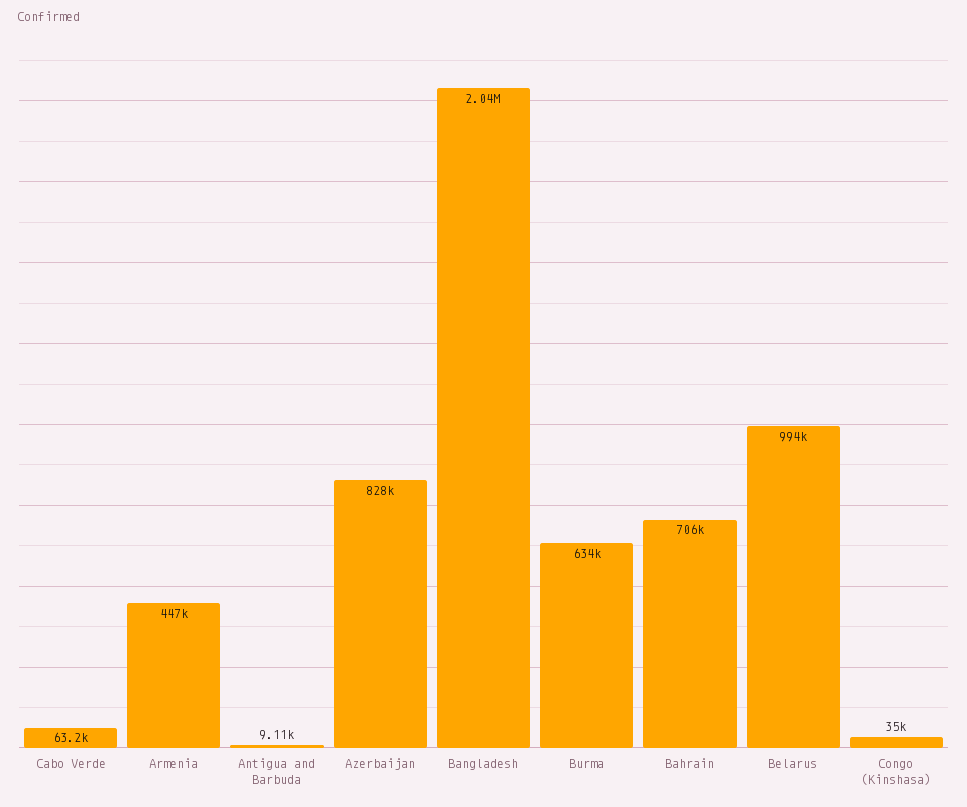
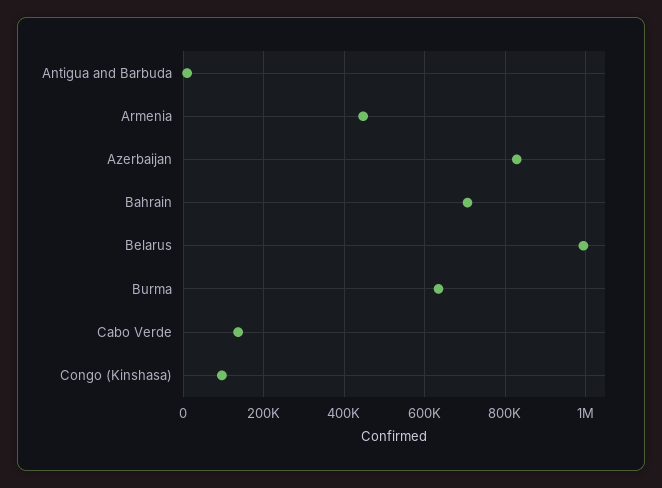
  {
-   "Cabo Verde": 63200,
+   "Cabo Verde": 140000,
    "Armenia": 447000,
    "Antigua and Barbuda": 9110,
    "Azerbaijan": 828000,
-   "Bangladesh": 2040000,
    "Burma": 634000,
    "Bahrain": 706000,
    "Belarus": 994000,
-   "Congo (Kinshasa)": 35000
+   "Congo (Kinshasa)": 100000
  }

